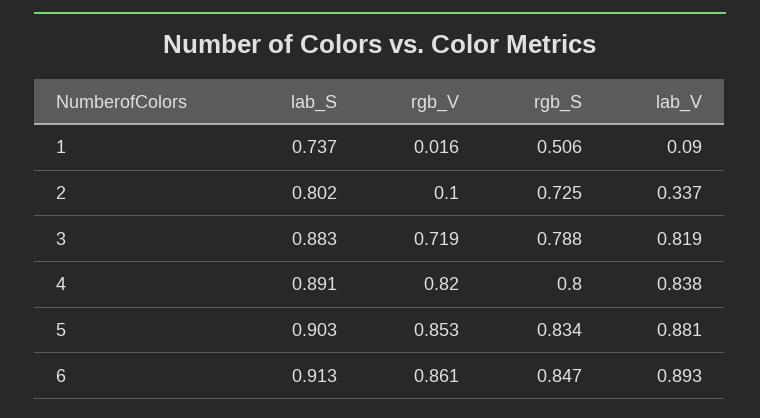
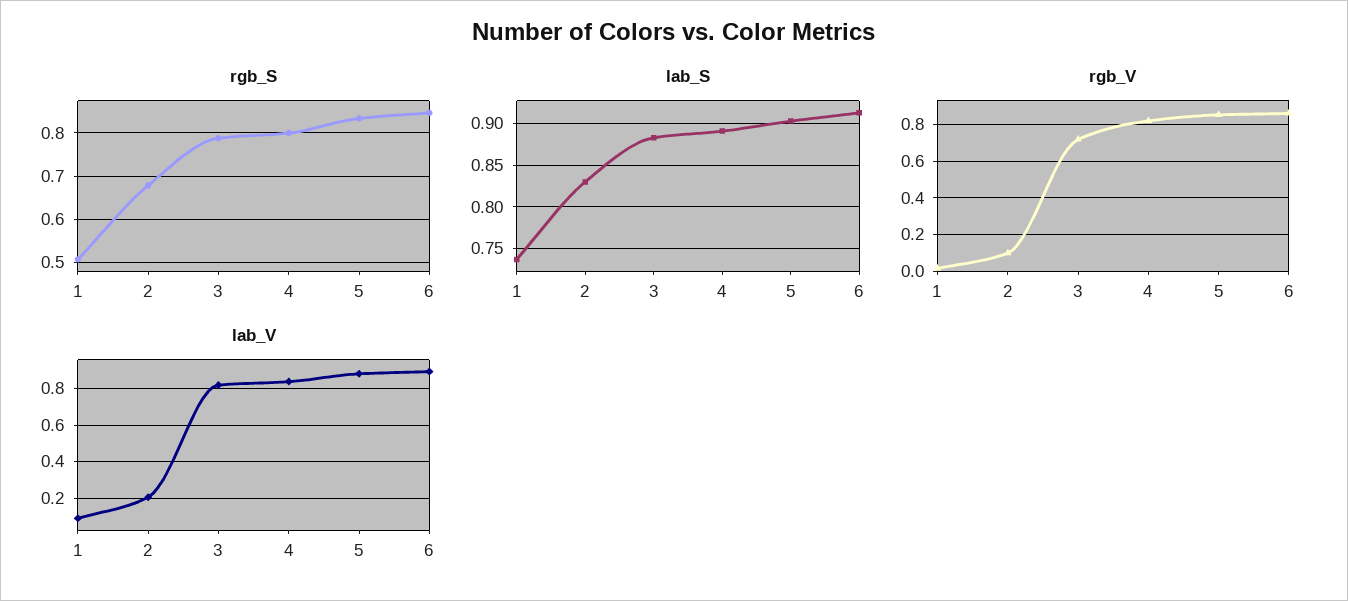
  {
    "lab_S": {
      "1": 0.737,
-     "2": 0.802,
+     "2": 0.83,
      "3": 0.883,
      "4": 0.891,
      "5": 0.903,
      "6": 0.913
    },
    "rgb_V": {
      "1": 0.016,
      "2": 0.1,
      "3": 0.719,
      "4": 0.82,
      "5": 0.853,
      "6": 0.861
    },
    "rgb_S": {
      "1": 0.506,
-     "2": 0.725,
+     "2": 0.68,
      "3": 0.788,
      "4": 0.8,
      "5": 0.834,
      "6": 0.847
    },
    "lab_V": {
      "1": 0.09,
-     "2": 0.337,
+     "2": 0.2,
      "3": 0.819,
      "4": 0.838,
      "5": 0.881,
      "6": 0.893
    }
  }

